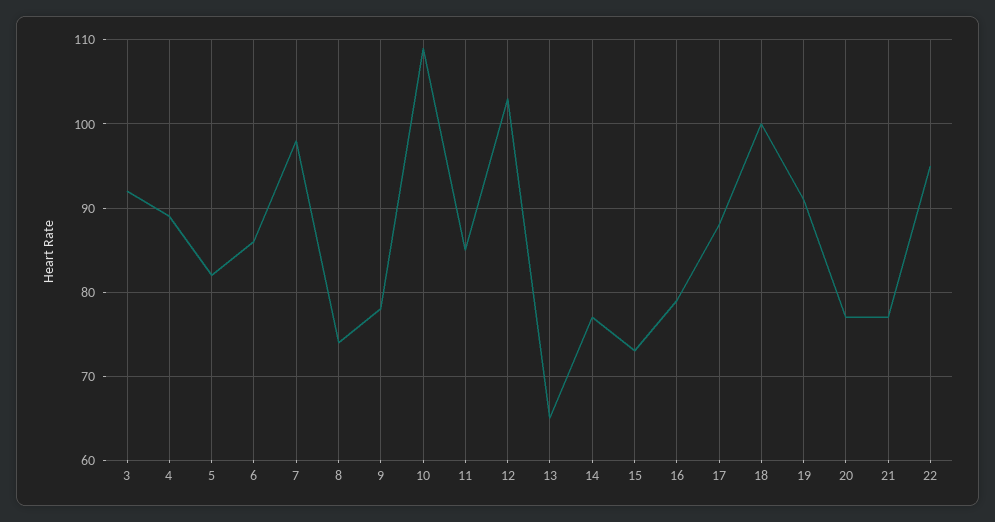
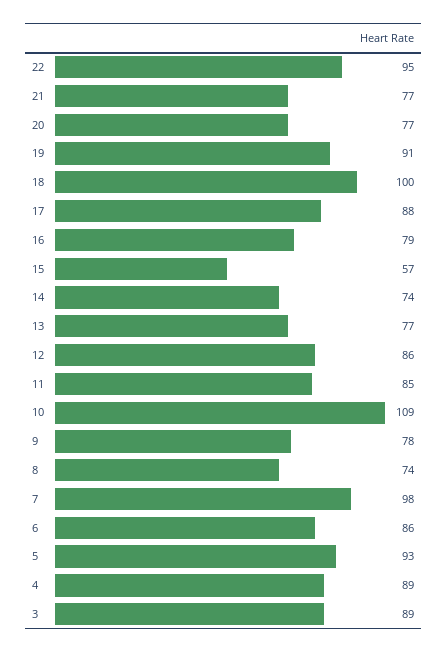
  {
-   "3": 92,
+   "3": 89,
    "4": 89,
-   "5": 82,
+   "5": 93,
    "6": 86,
    "7": 98,
    "8": 74,
    "9": 78,
    "10": 109,
    "11": 85,
-   "12": 103,
+   "12": 86,
-   "13": 65,
+   "13": 77,
-   "14": 77,
+   "14": 74,
-   "15": 73,
+   "15": 57,
    "16": 79,
    "17": 88,
    "18": 100,
    "19": 91,
    "20": 77,
    "21": 77,
    "22": 95
  }

